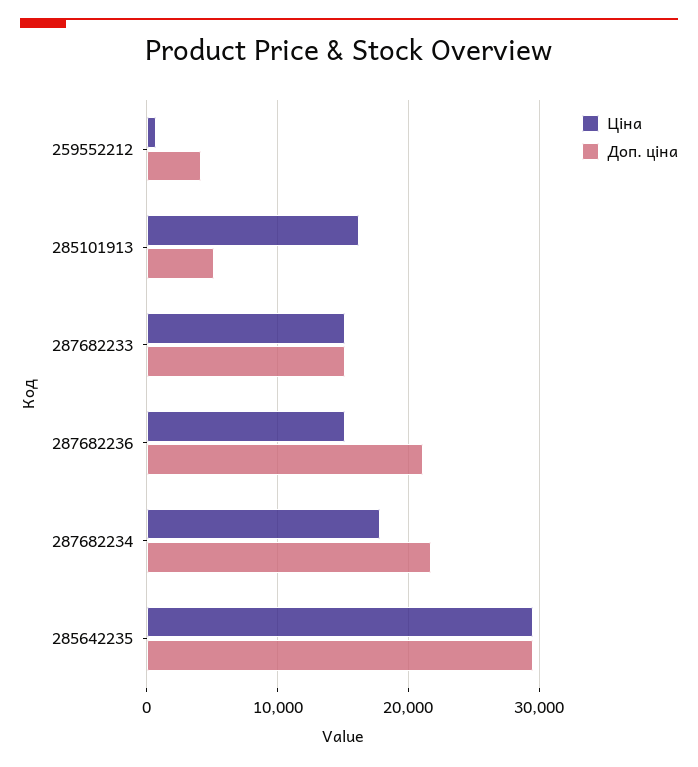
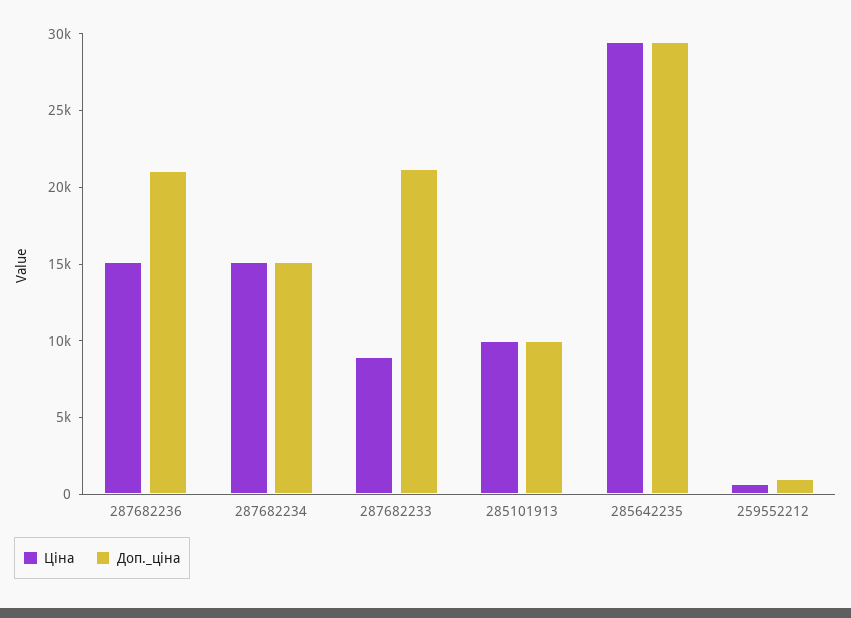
  {
    "Ціна": {
      "259552212": 1000,
-     "285101913": 16000,
+     "285101913": 10000,
-     "287682233": 15000,
+     "287682233": 9000,
      "287682236": 15000,
-     "287682234": 18000,
+     "287682234": 15000,
      "285642235": 29000
    },
    "Доп. ціна": {
-     "259552212": 4000,
+     "259552212": 1000,
-     "285101913": 5000,
+     "285101913": 10000,
-     "287682233": 15000,
+     "287682233": 21000,
      "287682236": 21000,
-     "287682234": 22000,
+     "287682234": 15000,
      "285642235": 29000
    }
  }

